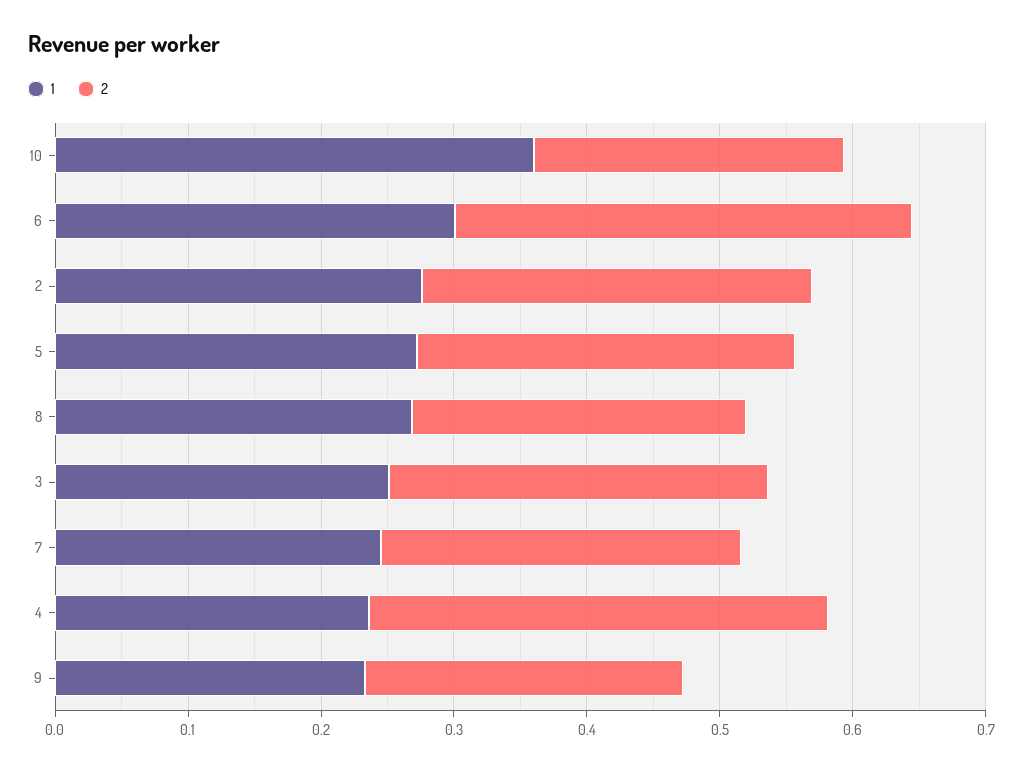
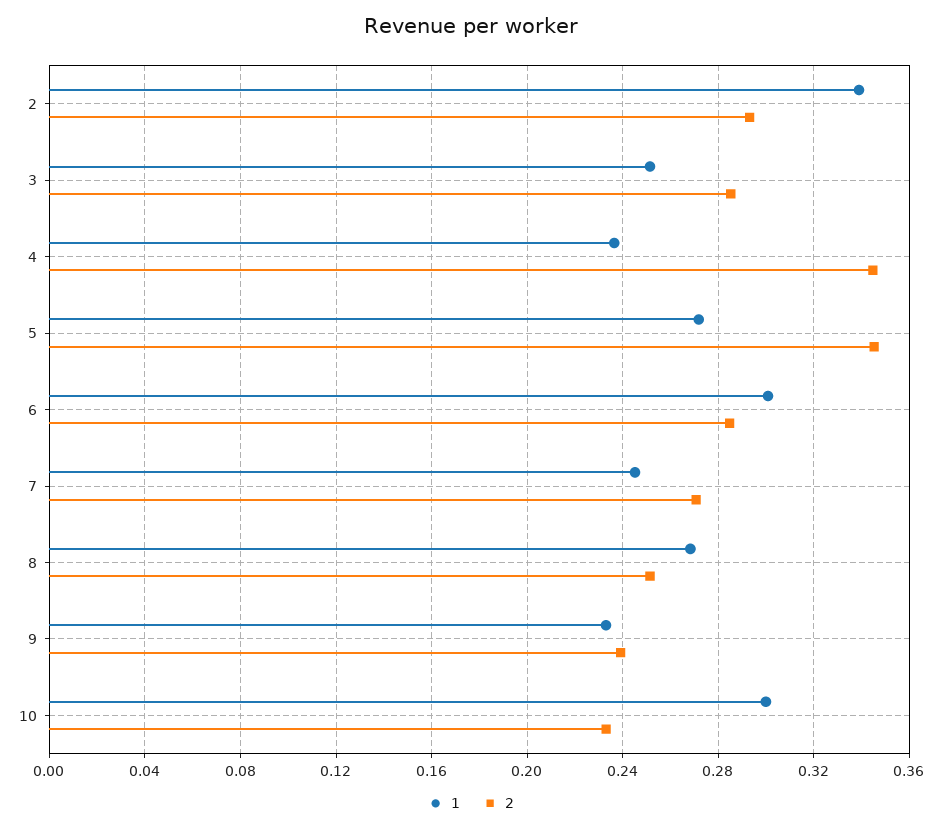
  {
    "1": {
-     "10": 0.36,
+     "10": 0.3,
      "6": 0.3,
-     "2": 0.28,
+     "2": 0.34,
      "5": 0.27,
      "8": 0.27,
      "3": 0.25,
      "7": 0.245,
      "4": 0.235,
      "9": 0.235
    },
    "2": {
      "10": 0.235,
-     "6": 0.34,
+     "6": 0.285,
      "2": 0.295,
-     "5": 0.28,
+     "5": 0.345,
      "8": 0.25,
      "3": 0.285,
      "7": 0.27,
      "4": 0.345,
      "9": 0.24
    }
  }

